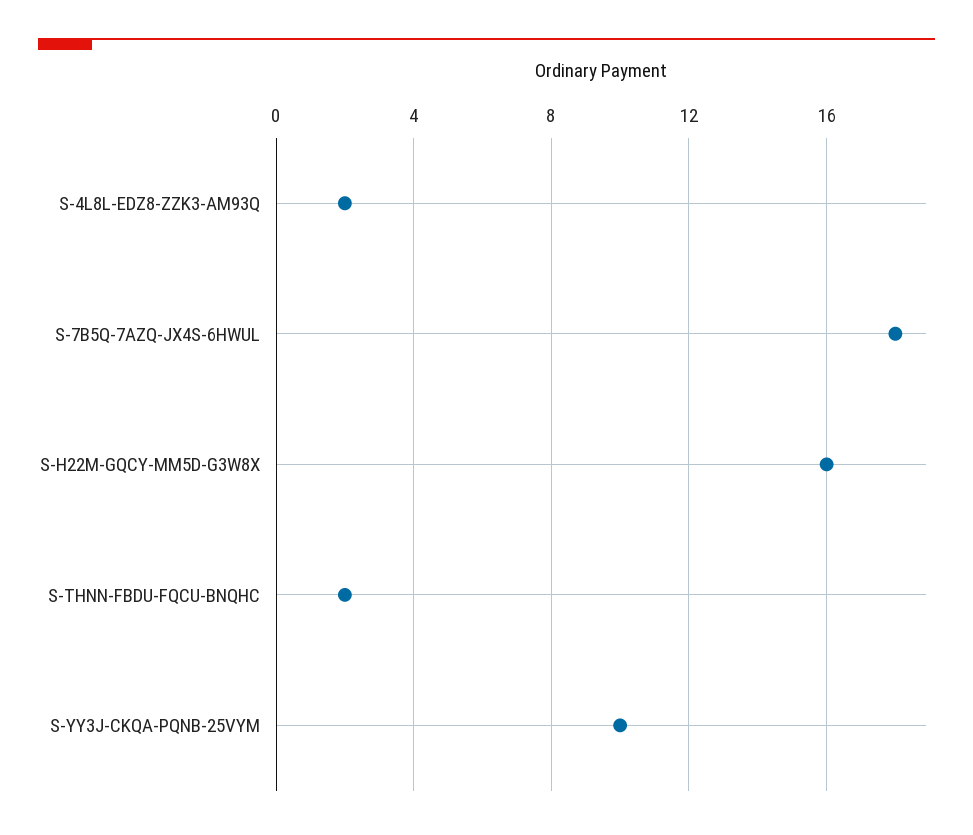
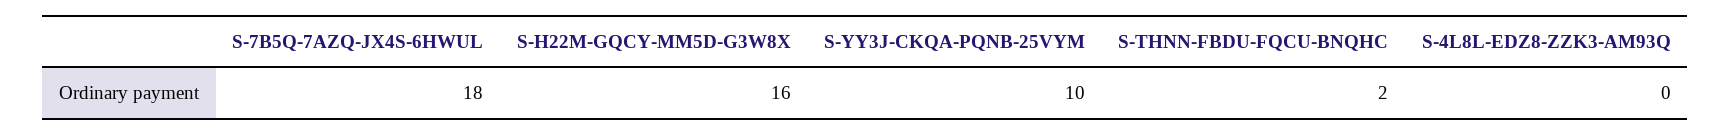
  {
-   "S-4L8L-EDZ8-ZZK3-AM93Q": 2,
+   "S-4L8L-EDZ8-ZZK3-AM93Q": 0,
    "S-7B5Q-7AZQ-JX4S-6HWUL": 18,
    "S-H22M-GQCY-MM5D-G3W8X": 16,
    "S-THNN-FBDU-FQCU-BNQHC": 2,
    "S-YY3J-CKQA-PQNB-25VYM": 10
  }

